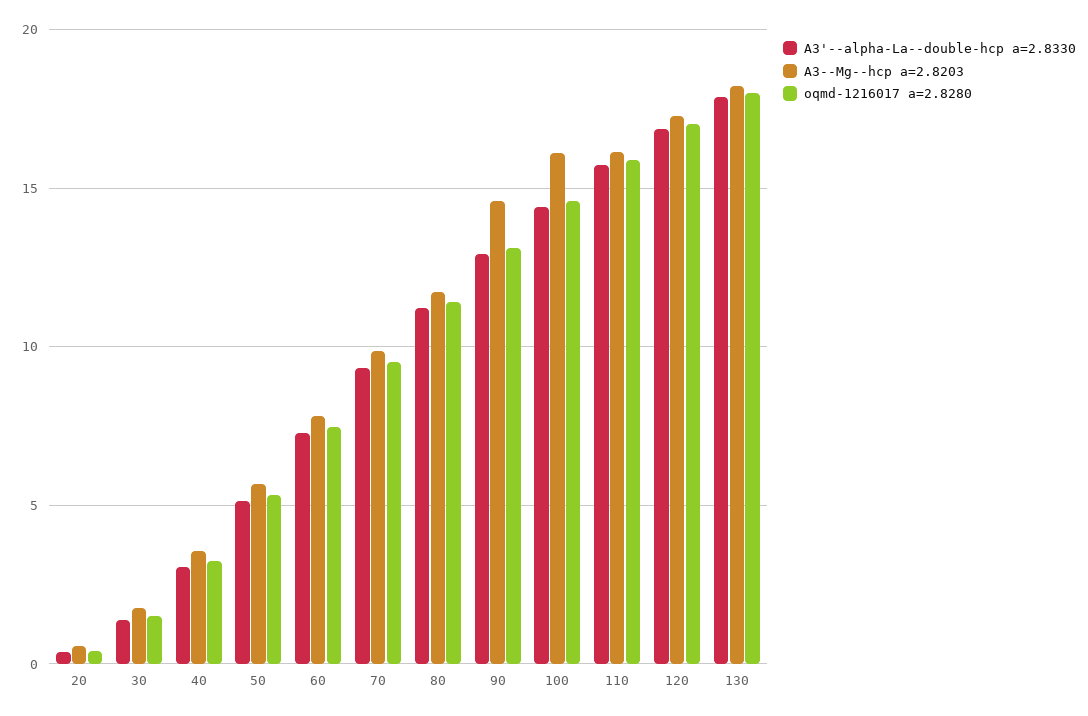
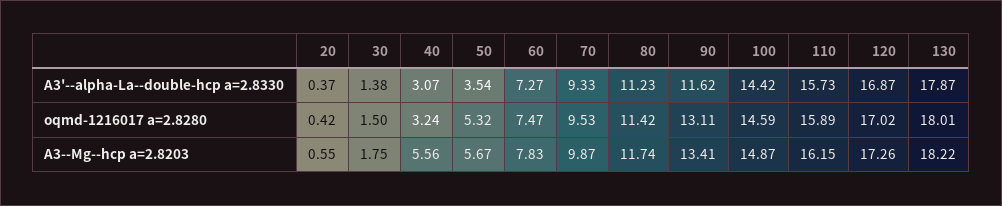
  {
    "A3'--alpha-La--double-hcp a=2.8330": {
      "20": 0.37,
      "30": 1.38,
      "40": 3.07,
-     "50": 5,
+     "50": 3.54,
      "60": 7.27,
      "70": 9.33,
      "80": 11.23,
-     "90": 13,
+     "90": 11.62,
      "100": 14.42,
      "110": 15.73,
      "120": 16.87,
      "130": 17.87
    },
    "A3--Mg--hcp a=2.8203": {
      "20": 0.55,
      "30": 1.75,
-     "40": 3.5,
+     "40": 5.56,
      "50": 5.67,
      "60": 7.83,
      "70": 9.87,
      "80": 11.74,
-     "90": 14.5,
+     "90": 13.41,
-     "100": 16,
+     "100": 14.87,
      "110": 16.15,
      "120": 17.26,
      "130": 18.22
    },
    "oqmd-1216017 a=2.8280": {
      "20": 0.42,
      "30": 1.5,
      "40": 3.24,
      "50": 5.32,
      "60": 7.47,
      "70": 9.53,
      "80": 11.42,
      "90": 13.11,
      "100": 14.59,
      "110": 15.89,
      "120": 17.02,
      "130": 18.01
    }
  }

